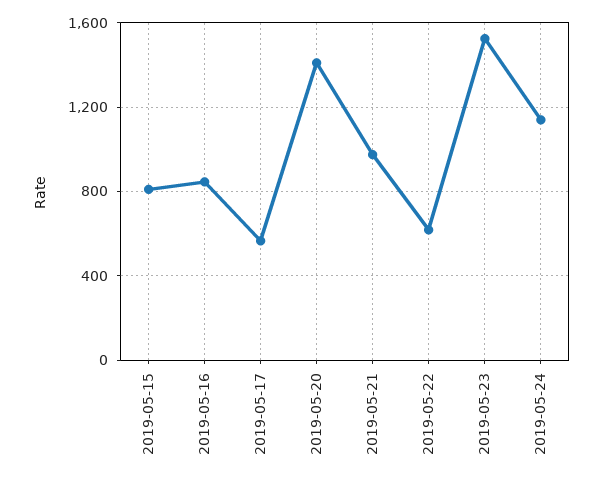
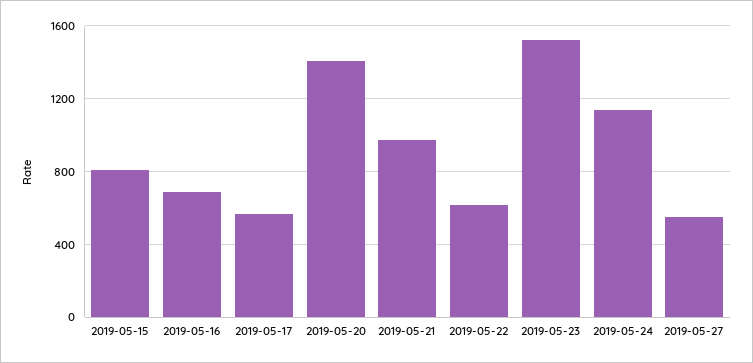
  {
    "2019-05-15": 800,
-   "2019-05-16": 850,
+   "2019-05-16": 700,
    "2019-05-17": 550,
    "2019-05-20": 1400,
    "2019-05-21": 1000,
    "2019-05-22": 600,
    "2019-05-23": 1550,
-   "2019-05-24": 1150
+   "2019-05-24": 1150,
+   "2019-05-27": 550
  }

